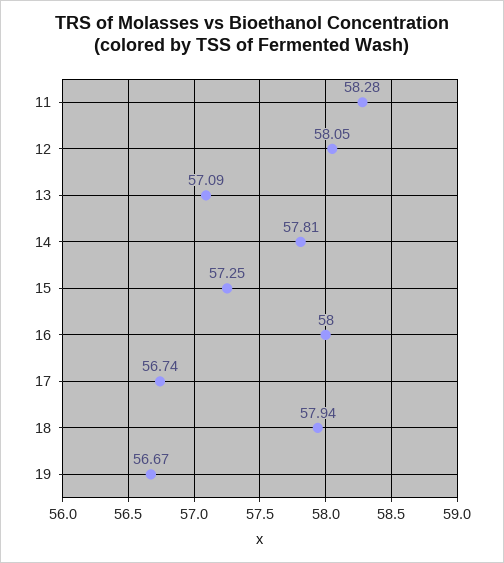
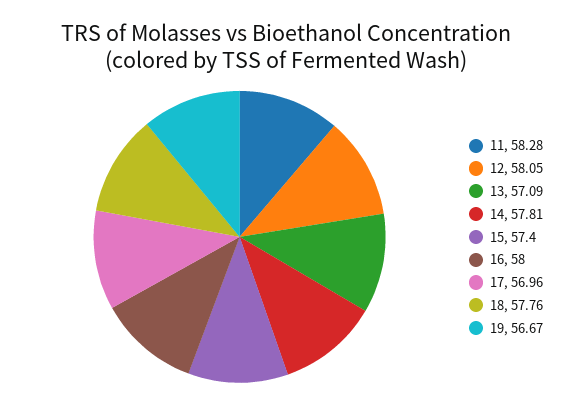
  {
    "11": 58.28,
    "12": 58.05,
    "13": 57.09,
    "14": 57.81,
-   "15": 57.25,
+   "15": 57.4,
    "16": 58,
-   "17": 56.74,
+   "17": 56.96,
-   "18": 57.94,
+   "18": 57.76,
    "19": 56.67
  }

